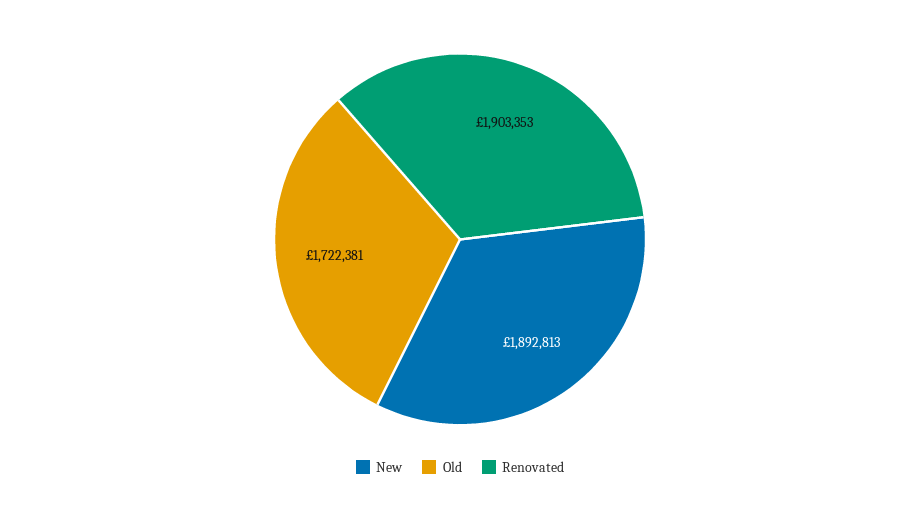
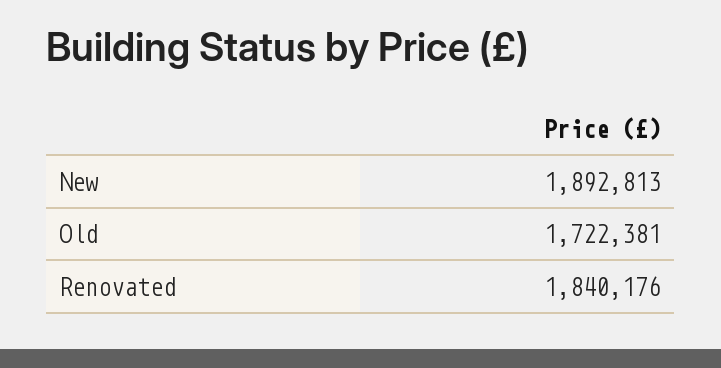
  {
    "New": 1892813,
    "Old": 1722381,
-   "Renovated": 1903353
+   "Renovated": 1840176
  }

